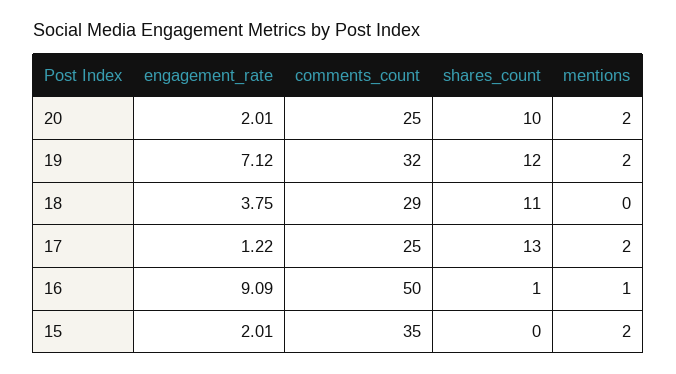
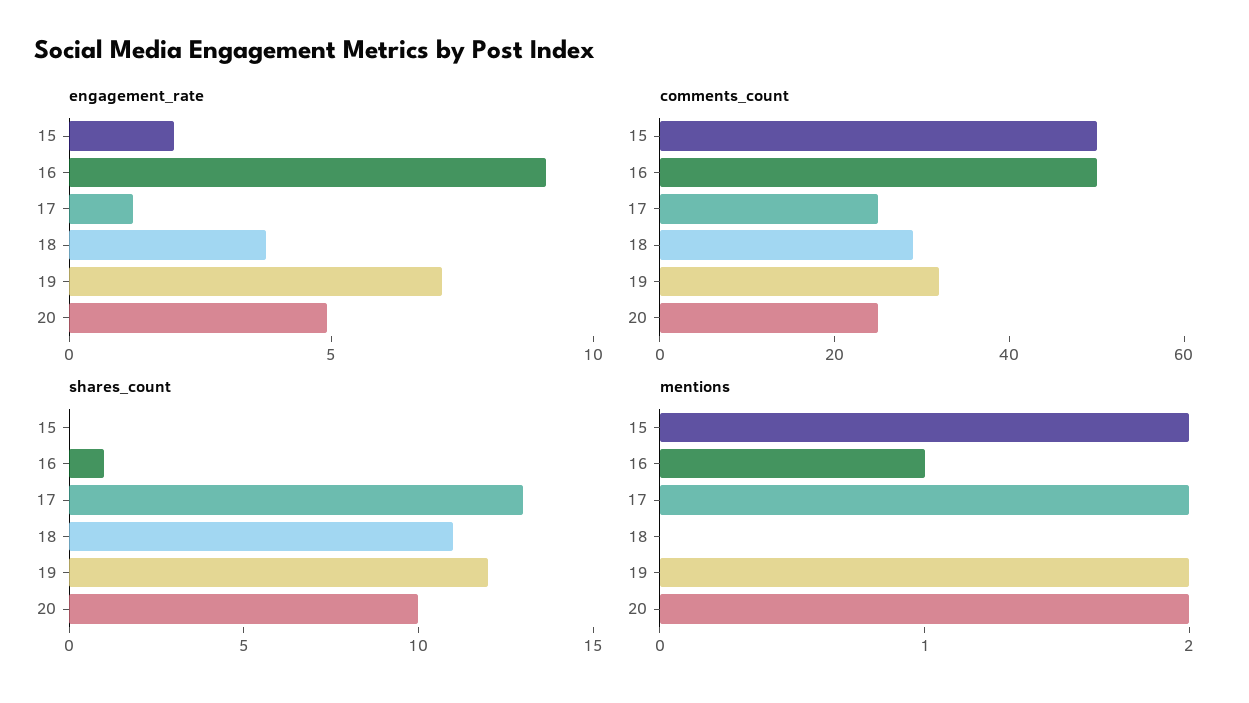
  {
    "engagement_rate": {
-     "20": 2.01,
+     "20": 5,
      "19": 7.12,
      "18": 3.75,
      "17": 1.22,
      "16": 9.09,
      "15": 2.01
    },
    "comments_count": {
      "20": 25,
      "19": 32,
      "18": 29,
      "17": 25,
      "16": 50,
-     "15": 35
+     "15": 50
    },
    "shares_count": {
      "20": 10,
      "19": 12,
      "18": 11,
      "17": 13,
      "16": 1,
      "15": 0
    },
    "mentions": {
      "20": 2,
      "19": 2,
      "18": 0,
      "17": 2,
      "16": 1,
      "15": 2
    }
  }

